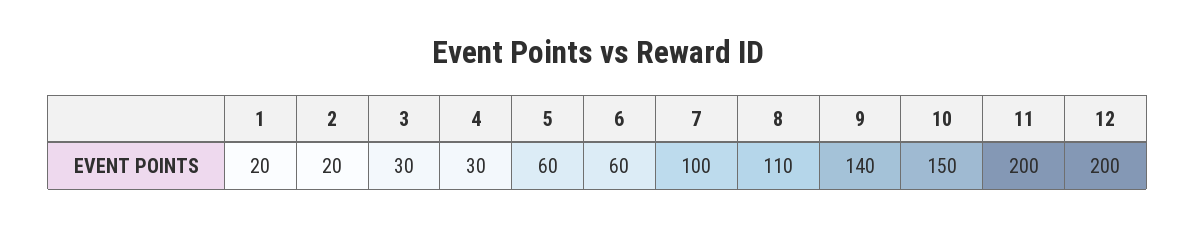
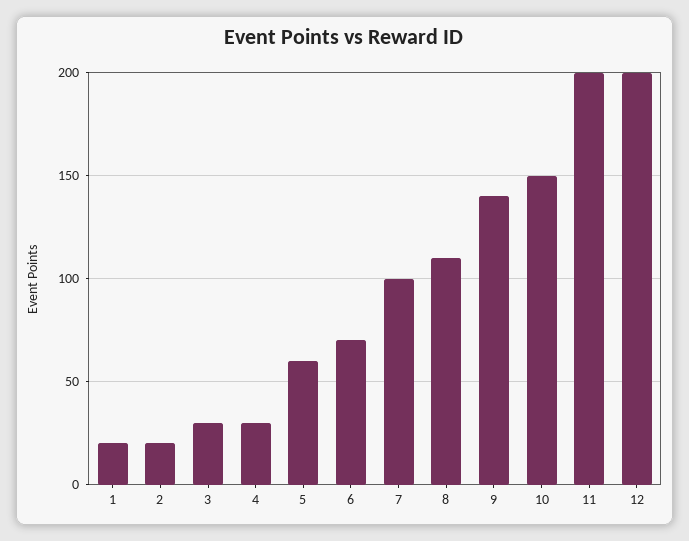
  {
    "1": 20,
    "2": 20,
    "3": 30,
    "4": 30,
    "5": 60,
-   "6": 60,
+   "6": 70,
    "7": 100,
    "8": 110,
    "9": 140,
    "10": 150,
    "11": 200,
    "12": 200
  }

